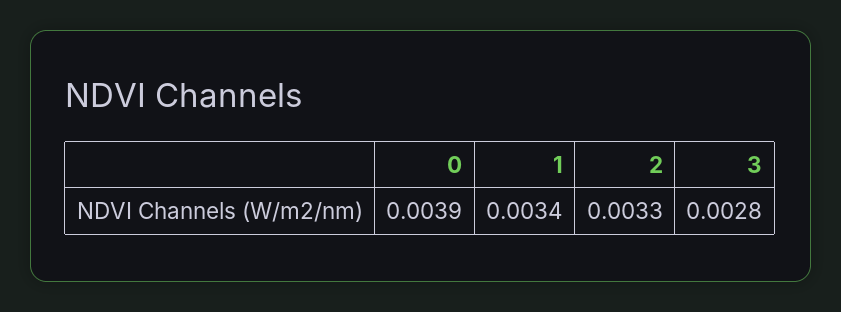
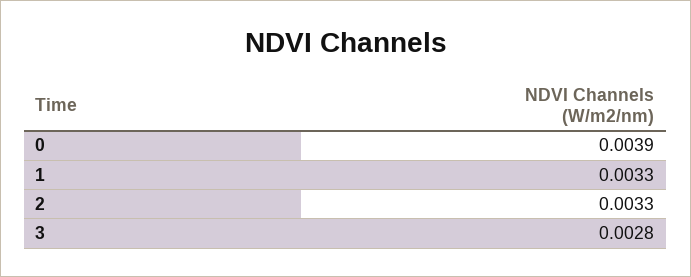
  {
    "0": 0.0039,
-   "1": 0.0034,
+   "1": 0.0033,
    "2": 0.0033,
    "3": 0.0028
  }

